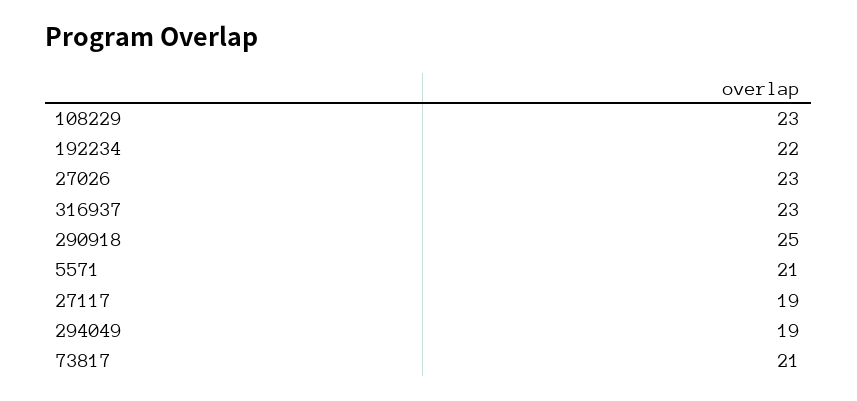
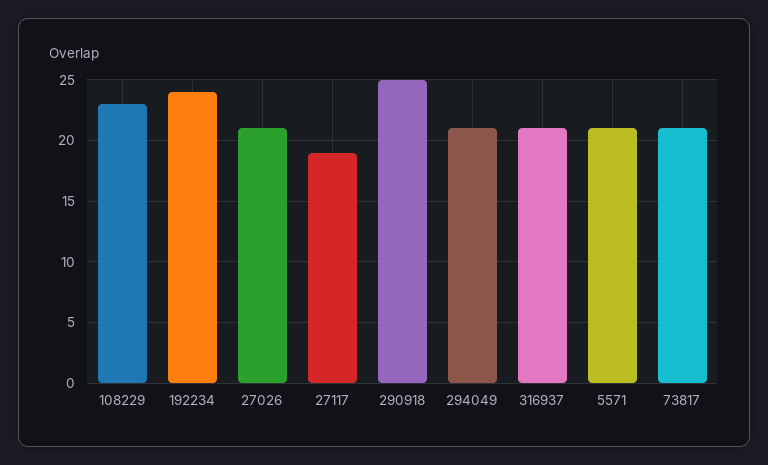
  {
    "108229": 23,
-   "192234": 22,
+   "192234": 24,
-   "27026": 23,
+   "27026": 21,
-   "316937": 23,
+   "316937": 21,
    "290918": 25,
    "5571": 21,
    "27117": 19,
-   "294049": 19,
+   "294049": 21,
    "73817": 21
  }

